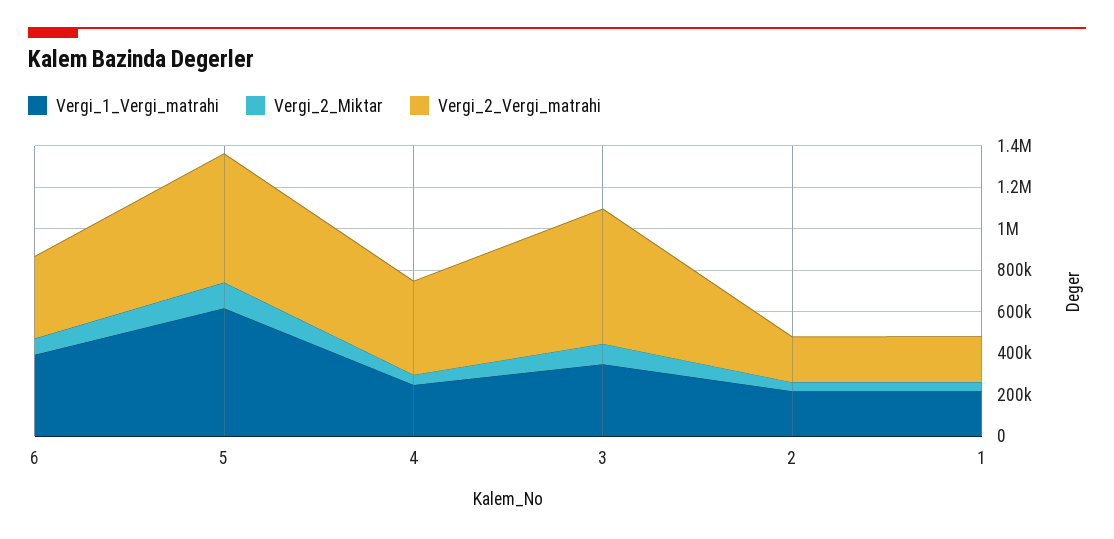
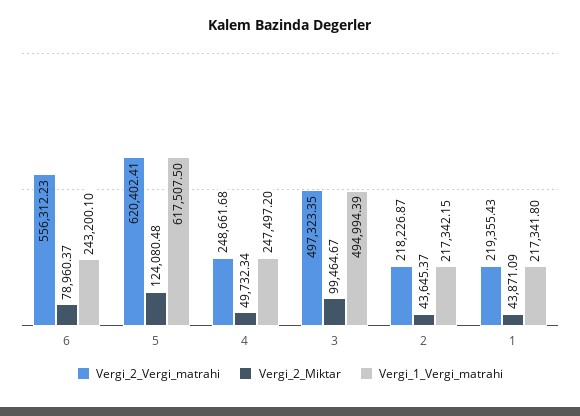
  {
    "Vergi_1_Vergi_matrahi": {
-     "6": 400000,
+     "6": 243200.1,
      "5": 617507.5,
      "4": 247497.2,
-     "3": 350000,
+     "3": 494994.39,
      "2": 217342.15,
      "1": 217341.8
    },
    "Vergi_2_Miktar": {
      "6": 78960.37,
      "5": 124080.48,
      "4": 49732.34,
      "3": 99464.67,
      "2": 43645.37,
      "1": 43871.09
    },
    "Vergi_2_Vergi_matrahi": {
-     "6": 400000,
+     "6": 556312.23,
      "5": 620402.41,
-     "4": 450000,
+     "4": 248661.68,
-     "3": 650000,
+     "3": 497323.35,
      "2": 218226.87,
      "1": 219355.43
    }
  }

